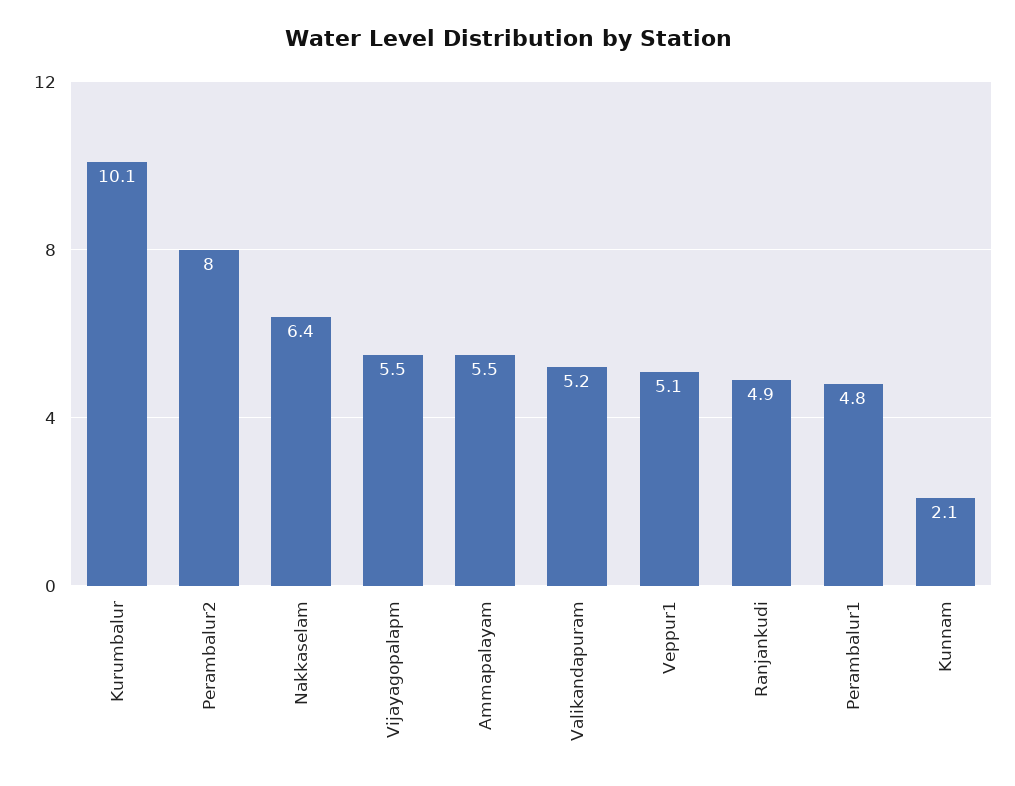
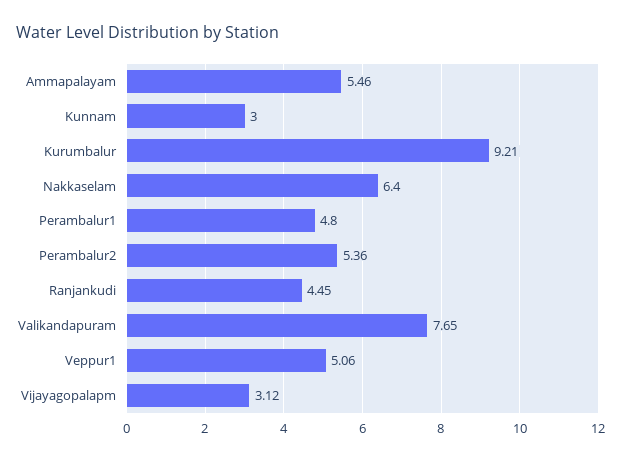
  {
-   "Kurumbalur": 10.1,
+   "Kurumbalur": 9.21,
-   "Perambalur2": 8,
+   "Perambalur2": 5.36,
    "Nakkaselam": 6.4,
-   "Vijayagopalapm": 5.5,
+   "Vijayagopalapm": 3.12,
    "Ammapalayam": 5.46,
-   "Valikandapuram": 5.2,
+   "Valikandapuram": 7.65,
    "Veppur1": 5.06,
-   "Ranjankudi": 4.9,
+   "Ranjankudi": 4.45,
    "Perambalur1": 4.8,
-   "Kunnam": 2.1
+   "Kunnam": 3
  }

